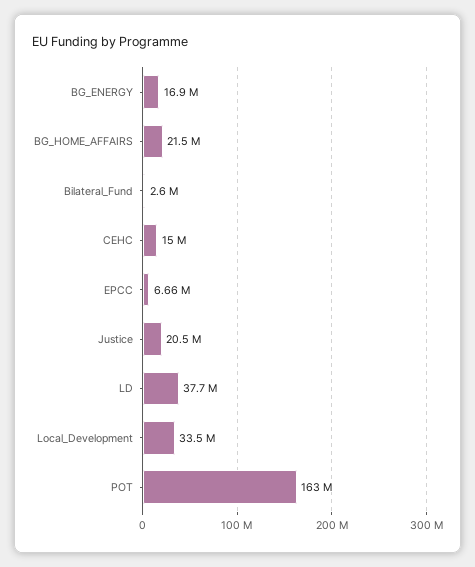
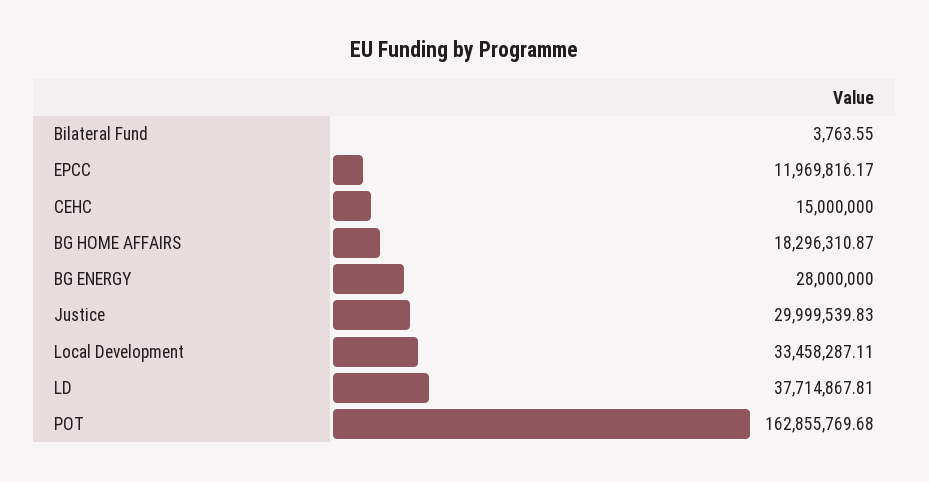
  {
-   "BG_ENERGY": 16900000,
+   "BG_ENERGY": 28000000,
-   "BG_HOME_AFFAIRS": 21500000,
+   "BG_HOME_AFFAIRS": 18296310.87,
-   "Bilateral_Fund": 2600000,
+   "Bilateral_Fund": 3763.55,
    "CEHC": 15000000,
-   "EPCC": 6660000,
+   "EPCC": 11969816.17,
-   "Justice": 20500000,
+   "Justice": 29999539.83,
    "LD": 37714867.81,
    "Local_Development": 33458287.11,
    "POT": 162855769.68
  }

